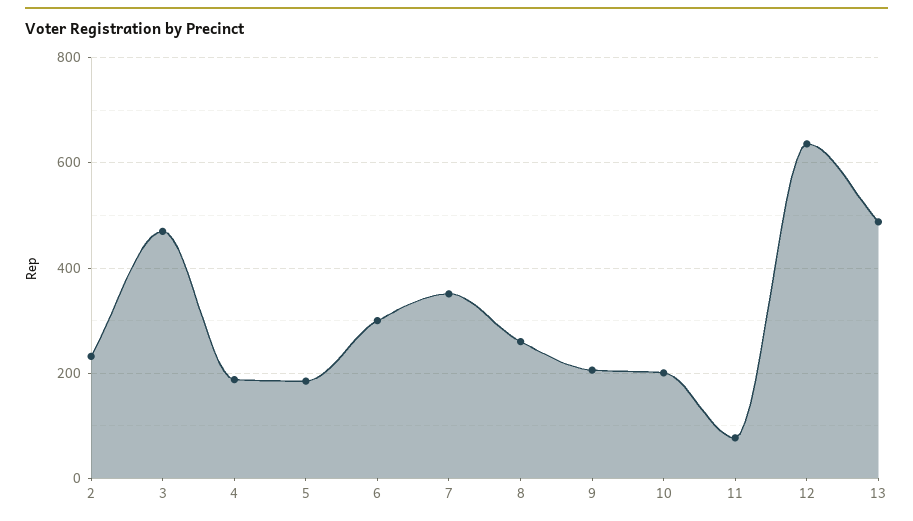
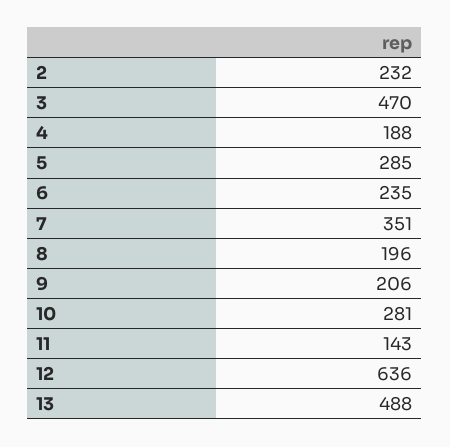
  {
    "2": 232,
    "3": 470,
    "4": 188,
-   "5": 180,
+   "5": 285,
-   "6": 300,
+   "6": 235,
    "7": 351,
-   "8": 260,
+   "8": 196,
    "9": 206,
-   "10": 200,
+   "10": 281,
-   "11": 80,
+   "11": 143,
    "12": 636,
    "13": 488
  }

